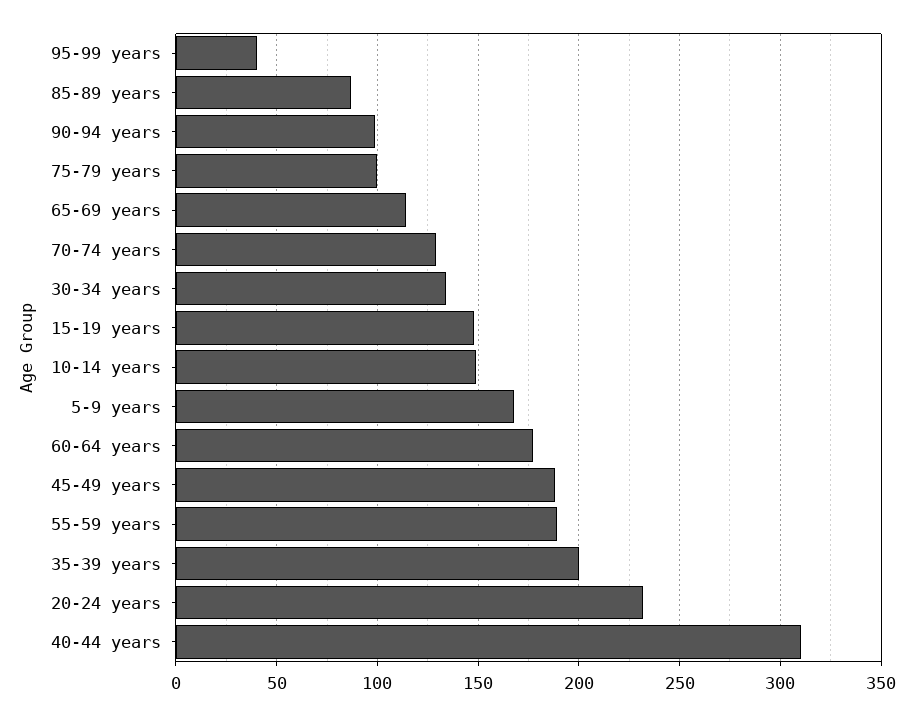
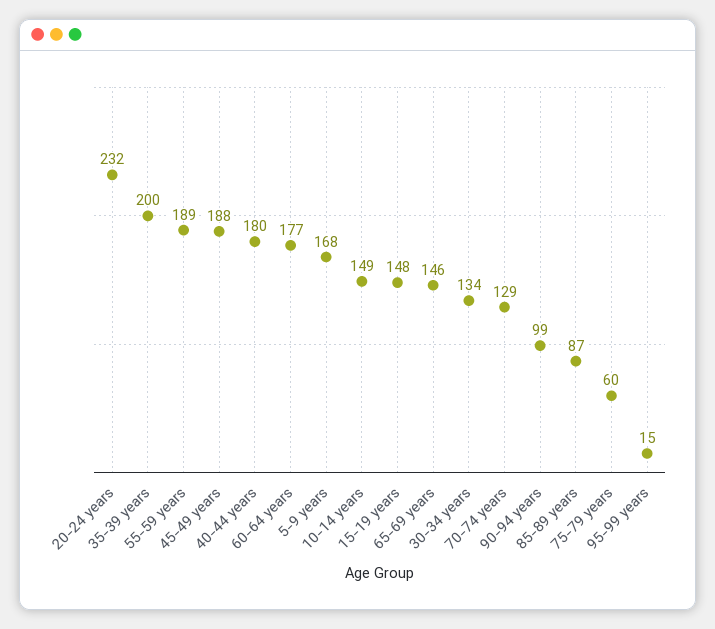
  {
-   "95-99 years": 40,
+   "95-99 years": 15,
    "85-89 years": 87,
    "90-94 years": 99,
-   "75-79 years": 100,
+   "75-79 years": 60,
-   "65-69 years": 115,
+   "65-69 years": 146,
    "70-74 years": 129,
    "30-34 years": 134,
    "15-19 years": 148,
    "10-14 years": 149,
    "5-9 years": 168,
    "60-64 years": 177,
    "45-49 years": 188,
    "55-59 years": 189,
    "35-39 years": 200,
    "20-24 years": 232,
-   "40-44 years": 310
+   "40-44 years": 180
  }

